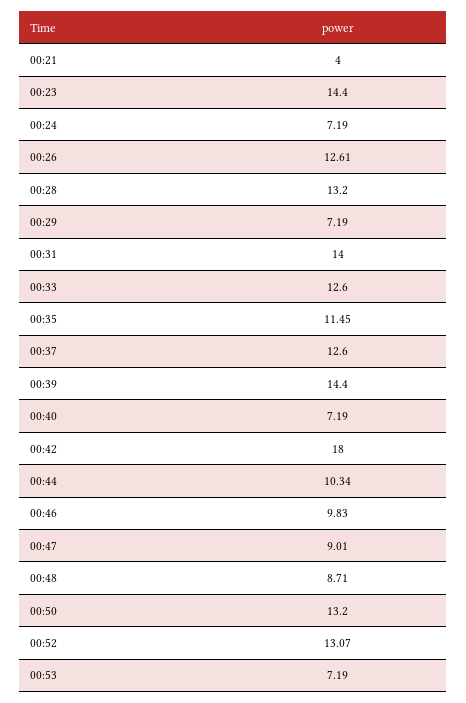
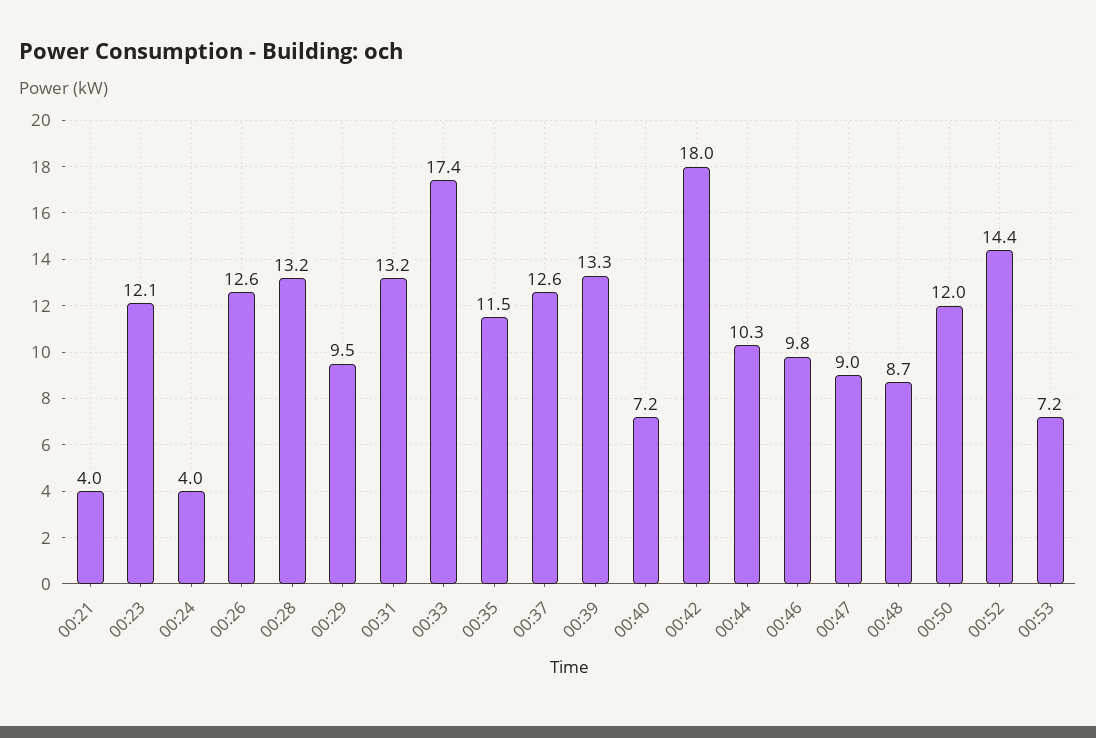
  {
    "00:21": 4,
-   "00:23": 14.4,
+   "00:23": 12.1,
-   "00:24": 7.19,
+   "00:24": 4,
    "00:26": 12.61,
    "00:28": 13.2,
-   "00:29": 7.19,
+   "00:29": 9.5,
-   "00:31": 14,
+   "00:31": 13.2,
-   "00:33": 12.6,
+   "00:33": 17.4,
    "00:35": 11.45,
    "00:37": 12.6,
-   "00:39": 14.4,
+   "00:39": 13.3,
    "00:40": 7.19,
    "00:42": 18,
    "00:44": 10.34,
    "00:46": 9.83,
    "00:47": 9.01,
    "00:48": 8.71,
-   "00:50": 13.2,
+   "00:50": 12,
-   "00:52": 13.07,
+   "00:52": 14.4,
    "00:53": 7.19
  }

